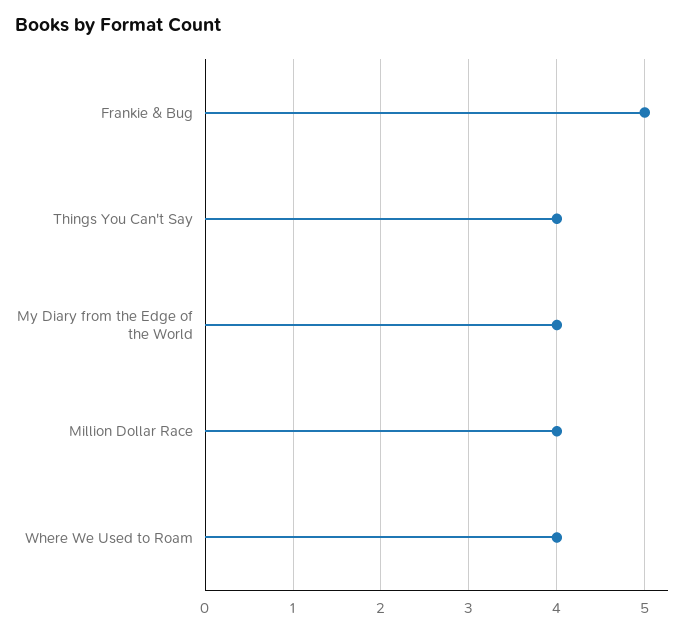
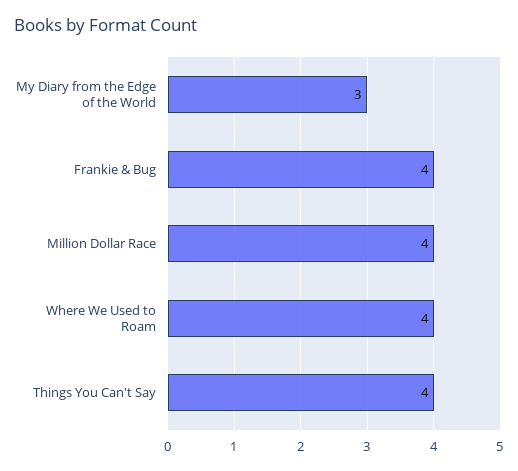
  {
-   "Frankie & Bug": 5,
+   "Frankie & Bug": 4,
    "Things You Can't Say": 4,
-   "My Diary from the Edge of the World": 4,
+   "My Diary from the Edge of the World": 3,
    "Million Dollar Race": 4,
    "Where We Used to Roam": 4
  }

